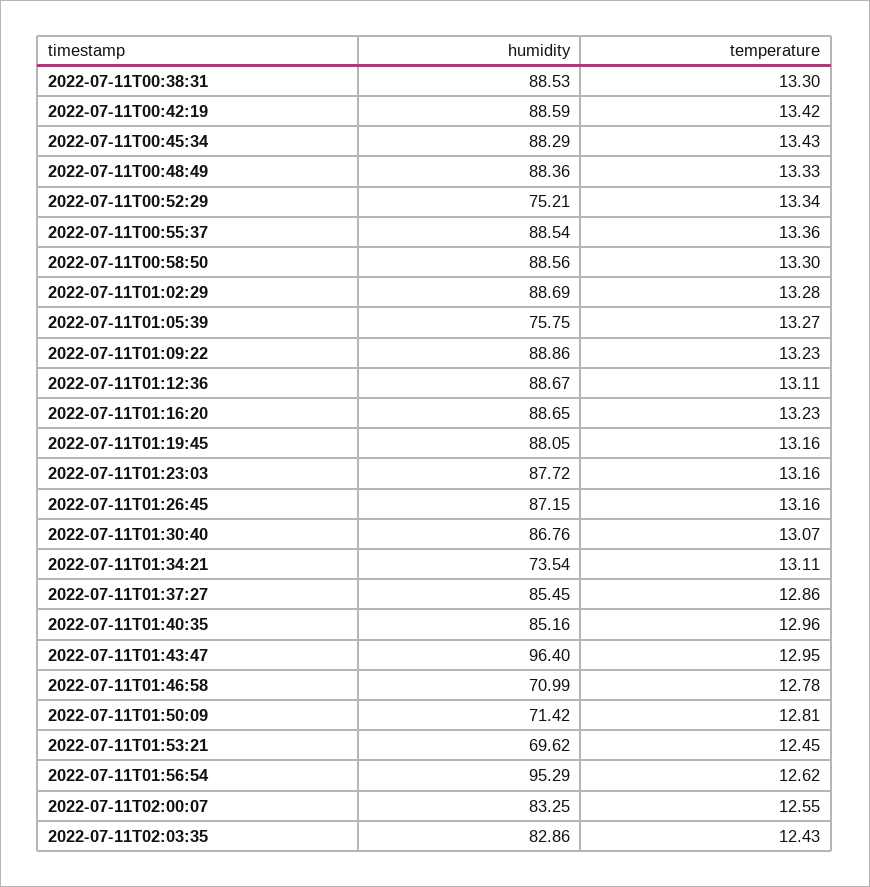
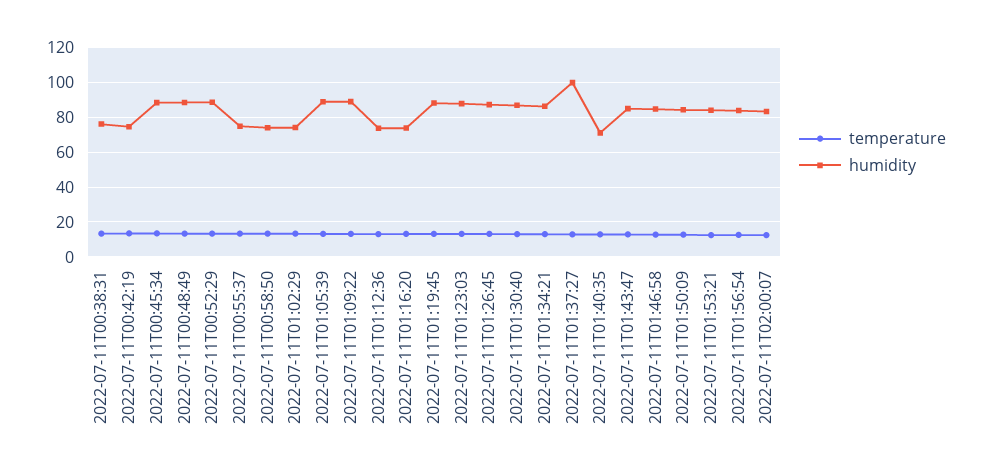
  {
    "humidity": {
-     "2022-07-11T00:38:31": 88.53,
+     "2022-07-11T00:38:31": 75,
-     "2022-07-11T00:42:19": 88.59,
+     "2022-07-11T00:42:19": 75,
      "2022-07-11T00:45:34": 88.29,
      "2022-07-11T00:48:49": 88.36,
-     "2022-07-11T00:52:29": 75.21,
+     "2022-07-11T00:52:29": 90,
-     "2022-07-11T00:55:37": 88.54,
+     "2022-07-11T00:55:37": 75,
-     "2022-07-11T00:58:50": 88.56,
+     "2022-07-11T00:58:50": 75,
-     "2022-07-11T01:02:29": 88.69,
+     "2022-07-11T01:02:29": 75,
-     "2022-07-11T01:05:39": 75.75,
+     "2022-07-11T01:05:39": 90,
      "2022-07-11T01:09:22": 88.86,
-     "2022-07-11T01:12:36": 88.67,
+     "2022-07-11T01:12:36": 75,
-     "2022-07-11T01:16:20": 88.65,
+     "2022-07-11T01:16:20": 75,
      "2022-07-11T01:19:45": 88.05,
      "2022-07-11T01:23:03": 87.72,
      "2022-07-11T01:26:45": 87.15,
      "2022-07-11T01:30:40": 86.76,
-     "2022-07-11T01:34:21": 73.54,
+     "2022-07-11T01:34:21": 85,
-     "2022-07-11T01:37:27": 85.45,
+     "2022-07-11T01:37:27": 100,
-     "2022-07-11T01:40:35": 85.16,
+     "2022-07-11T01:40:35": 70,
-     "2022-07-11T01:43:47": 96.4,
+     "2022-07-11T01:43:47": 85,
-     "2022-07-11T01:46:58": 70.99,
+     "2022-07-11T01:46:58": 85,
-     "2022-07-11T01:50:09": 71.42,
+     "2022-07-11T01:50:09": 85,
-     "2022-07-11T01:53:21": 69.62,
+     "2022-07-11T01:53:21": 85,
-     "2022-07-11T01:56:54": 95.29,
+     "2022-07-11T01:56:54": 85,
-     "2022-07-11T02:00:07": 83.25,
+     "2022-07-11T02:00:07": 83.25
-     "2022-07-11T02:03:35": 82.86
    },
    "temperature": {
      "2022-07-11T00:38:31": 13.3,
      "2022-07-11T00:42:19": 13.42,
      "2022-07-11T00:45:34": 13.43,
      "2022-07-11T00:48:49": 13.33,
      "2022-07-11T00:52:29": 13.34,
      "2022-07-11T00:55:37": 13.36,
      "2022-07-11T00:58:50": 13.3,
      "2022-07-11T01:02:29": 13.28,
      "2022-07-11T01:05:39": 13.27,
      "2022-07-11T01:09:22": 13.23,
      "2022-07-11T01:12:36": 13.11,
      "2022-07-11T01:16:20": 13.23,
      "2022-07-11T01:19:45": 13.16,
      "2022-07-11T01:23:03": 13.16,
      "2022-07-11T01:26:45": 13.16,
      "2022-07-11T01:30:40": 13.07,
      "2022-07-11T01:34:21": 13.11,
      "2022-07-11T01:37:27": 12.86,
      "2022-07-11T01:40:35": 12.96,
      "2022-07-11T01:43:47": 12.95,
      "2022-07-11T01:46:58": 12.78,
      "2022-07-11T01:50:09": 12.81,
      "2022-07-11T01:53:21": 12.45,
      "2022-07-11T01:56:54": 12.62,
-     "2022-07-11T02:00:07": 12.55,
+     "2022-07-11T02:00:07": 12.55
-     "2022-07-11T02:03:35": 12.43
    }
  }

